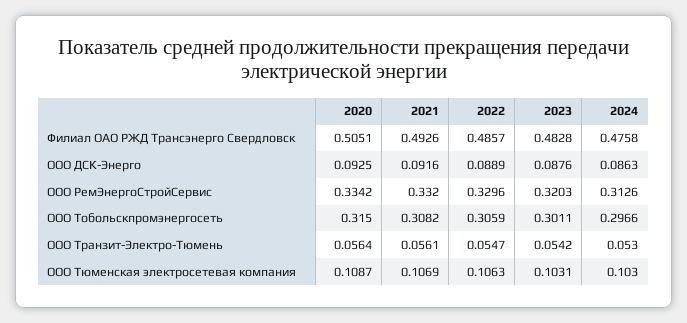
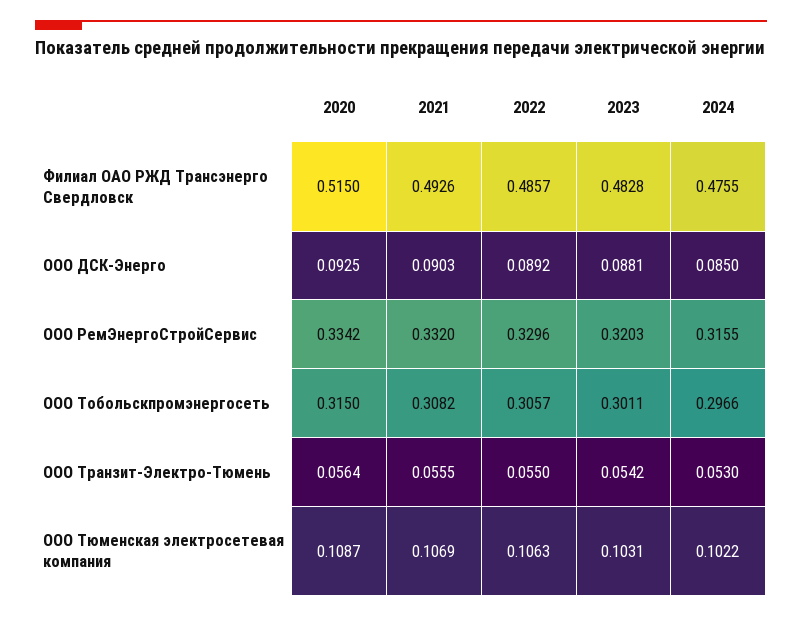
  {
    "2020": {
-     "Филиал ОАО РЖД Трансэнерго Свердловск": 0.5051,
+     "Филиал ОАО РЖД Трансэнерго Свердловск": 0.515,
      "ООО ДСК-Энерго": 0.0925,
      "ООО РемЭнергоСтройСервис": 0.3342,
      "ООО Тобольскпромэнергосеть": 0.315,
      "ООО Транзит-Электро-Тюмень": 0.0564,
      "ООО Тюменская электросетевая компания": 0.1087
    },
    "2021": {
      "Филиал ОАО РЖД Трансэнерго Свердловск": 0.4926,
-     "ООО ДСК-Энерго": 0.0916,
+     "ООО ДСК-Энерго": 0.0903,
      "ООО РемЭнергоСтройСервис": 0.332,
      "ООО Тобольскпромэнергосеть": 0.3082,
-     "ООО Транзит-Электро-Тюмень": 0.0561,
+     "ООО Транзит-Электро-Тюмень": 0.0555,
      "ООО Тюменская электросетевая компания": 0.1069
    },
    "2022": {
      "Филиал ОАО РЖД Трансэнерго Свердловск": 0.4857,
-     "ООО ДСК-Энерго": 0.0889,
+     "ООО ДСК-Энерго": 0.0892,
      "ООО РемЭнергоСтройСервис": 0.3296,
-     "ООО Тобольскпромэнергосеть": 0.3059,
+     "ООО Тобольскпромэнергосеть": 0.3057,
-     "ООО Транзит-Электро-Тюмень": 0.0547,
+     "ООО Транзит-Электро-Тюмень": 0.055,
      "ООО Тюменская электросетевая компания": 0.1063
    },
    "2023": {
      "Филиал ОАО РЖД Трансэнерго Свердловск": 0.4828,
-     "ООО ДСК-Энерго": 0.0876,
+     "ООО ДСК-Энерго": 0.0881,
      "ООО РемЭнергоСтройСервис": 0.3203,
      "ООО Тобольскпромэнергосеть": 0.3011,
      "ООО Транзит-Электро-Тюмень": 0.0542,
      "ООО Тюменская электросетевая компания": 0.1031
    },
    "2024": {
-     "Филиал ОАО РЖД Трансэнерго Свердловск": 0.4758,
+     "Филиал ОАО РЖД Трансэнерго Свердловск": 0.4755,
-     "ООО ДСК-Энерго": 0.0863,
+     "ООО ДСК-Энерго": 0.085,
-     "ООО РемЭнергоСтройСервис": 0.3126,
+     "ООО РемЭнергоСтройСервис": 0.3155,
      "ООО Тобольскпромэнергосеть": 0.2966,
      "ООО Транзит-Электро-Тюмень": 0.053,
-     "ООО Тюменская электросетевая компания": 0.103
+     "ООО Тюменская электросетевая компания": 0.1022
    }
  }

